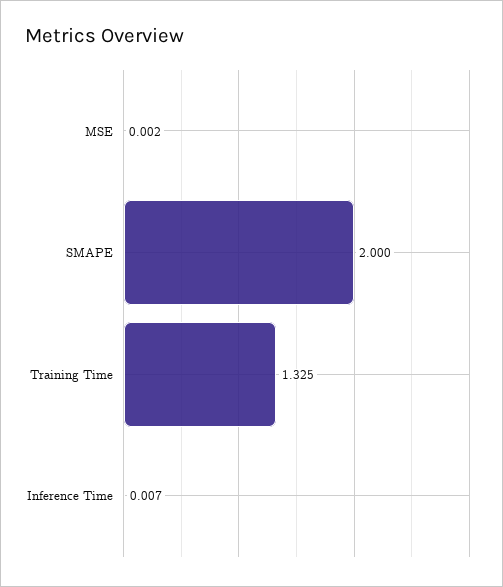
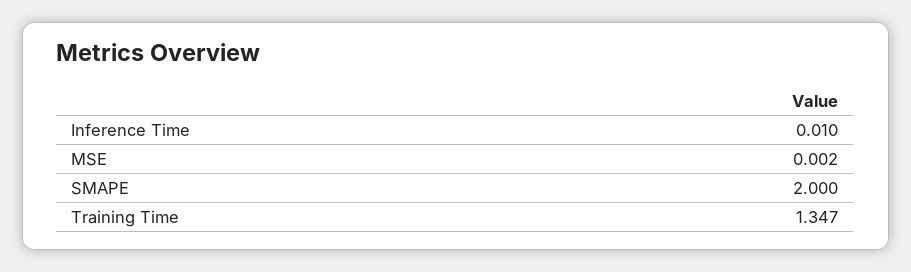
  {
    "MSE": 0.002,
    "SMAPE": 2,
-   "Training Time": 1.325,
+   "Training Time": 1.347,
-   "Inference Time": 0.007
+   "Inference Time": 0.01
  }

